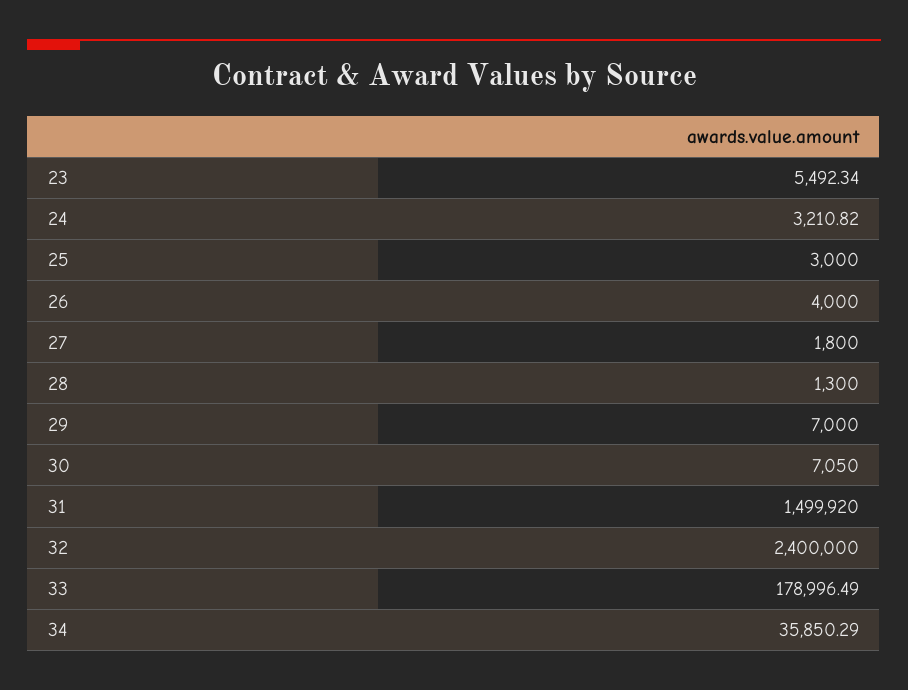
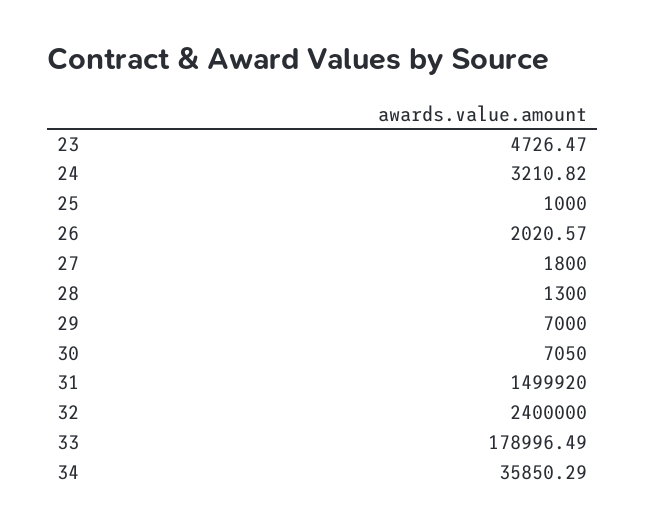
  {
-   "23": 5492.34,
+   "23": 4726.47,
    "24": 3210.82,
-   "25": 3000,
+   "25": 1000,
-   "26": 4000,
+   "26": 2020.57,
    "27": 1800,
    "28": 1300,
    "29": 7000,
    "30": 7050,
    "31": 1499920,
    "32": 2400000,
    "33": 178996.49,
    "34": 35850.29
  }

